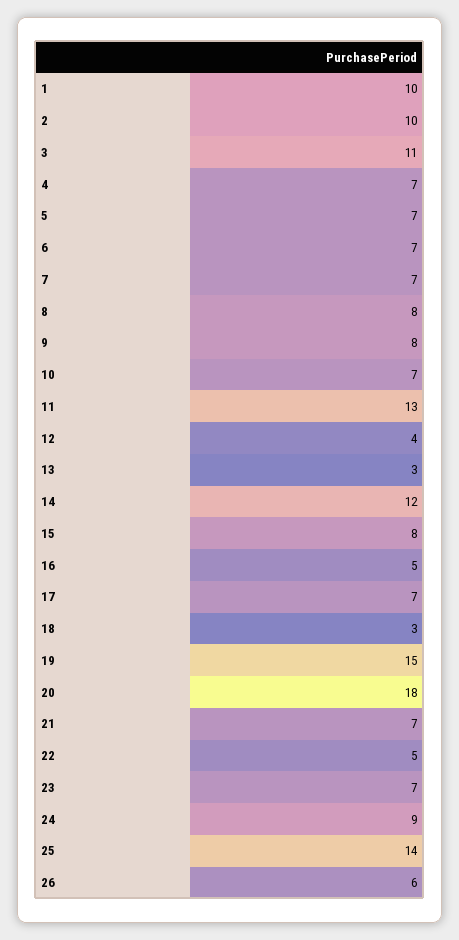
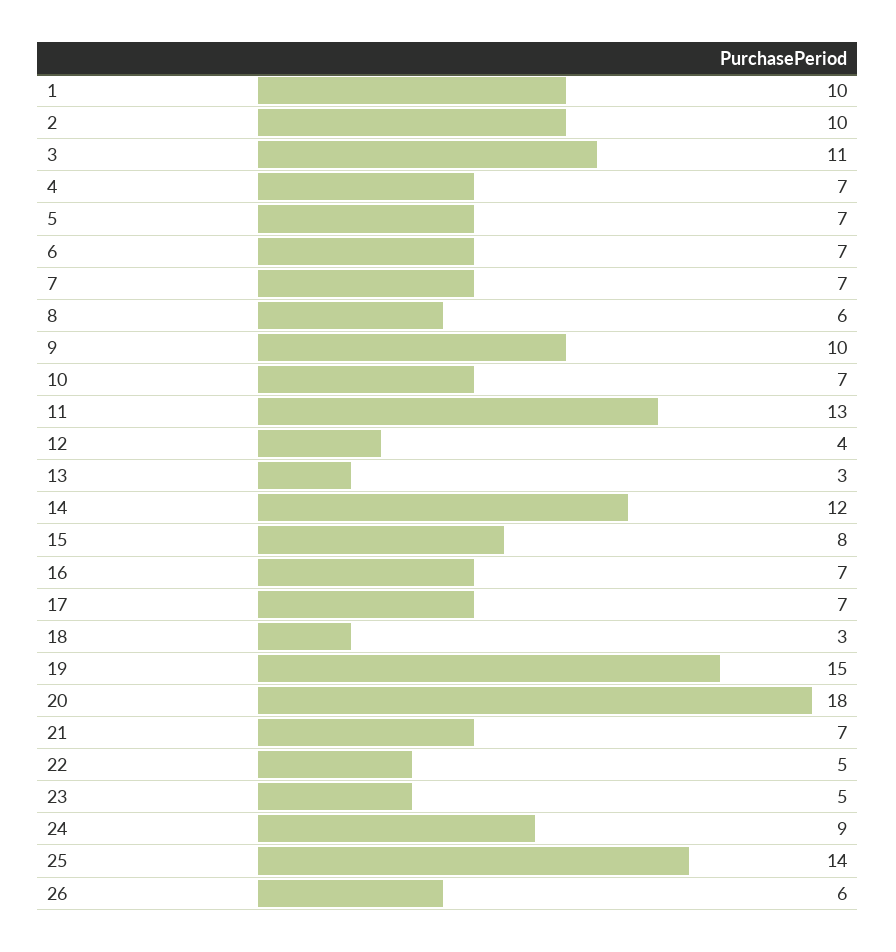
  {
    "1": 10,
    "2": 10,
    "3": 11,
    "4": 7,
    "5": 7,
    "6": 7,
    "7": 7,
-   "8": 8,
+   "8": 6,
-   "9": 8,
+   "9": 10,
    "10": 7,
    "11": 13,
    "12": 4,
    "13": 3,
    "14": 12,
    "15": 8,
-   "16": 5,
+   "16": 7,
    "17": 7,
    "18": 3,
    "19": 15,
    "20": 18,
    "21": 7,
    "22": 5,
-   "23": 7,
+   "23": 5,
    "24": 9,
    "25": 14,
    "26": 6
  }

